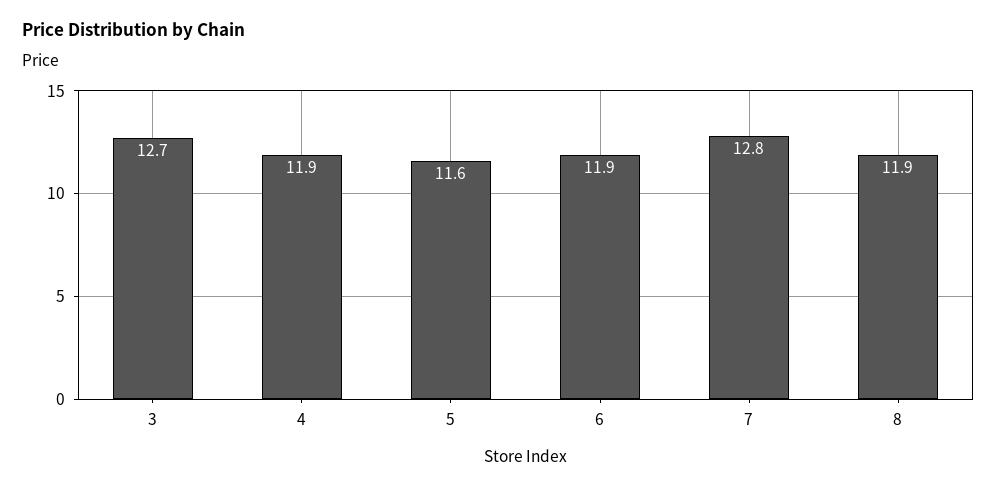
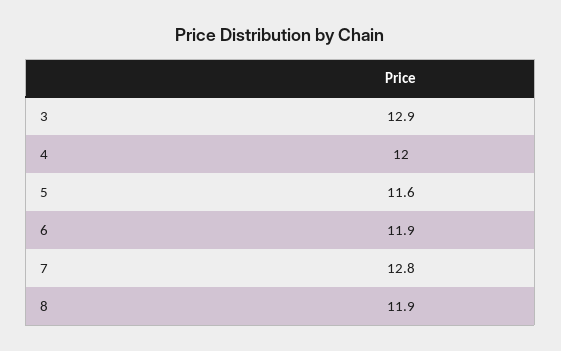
  {
-   "3": 12.7,
+   "3": 12.9,
-   "4": 11.9,
+   "4": 12,
    "5": 11.6,
    "6": 11.9,
    "7": 12.8,
    "8": 11.9
  }

